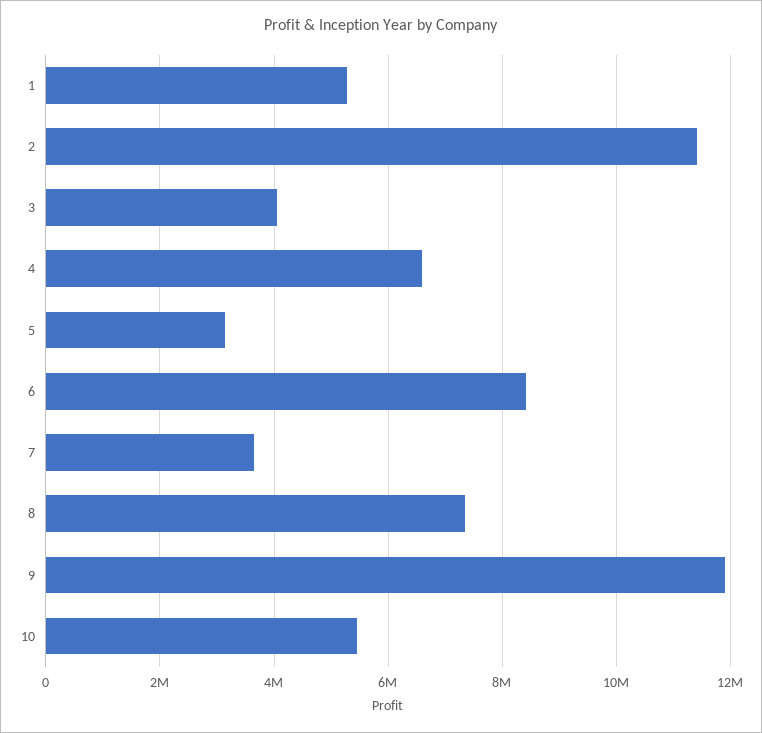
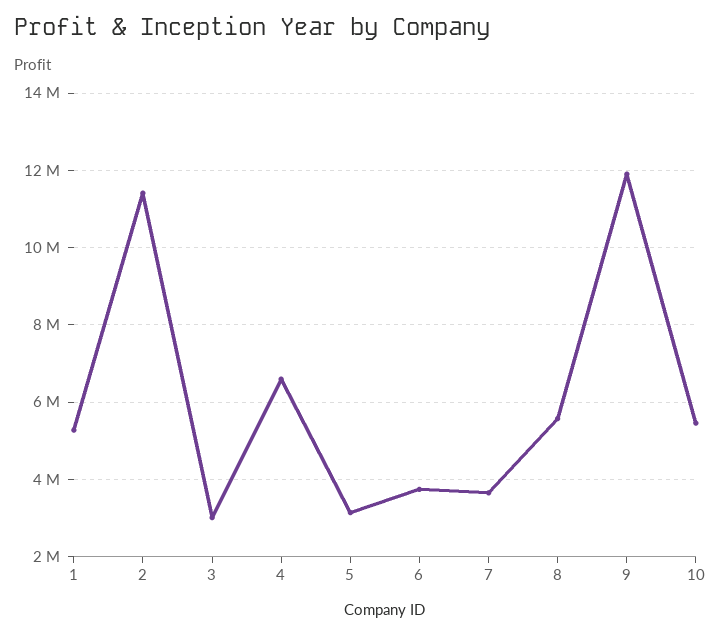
  {
    "1": 5200000,
    "2": 11400000,
-   "3": 4000000,
+   "3": 3000000,
    "4": 6600000,
    "5": 3200000,
-   "6": 8400000,
+   "6": 3800000,
    "7": 3600000,
-   "8": 7400000,
+   "8": 5600000,
    "9": 12000000,
    "10": 5400000
  }

